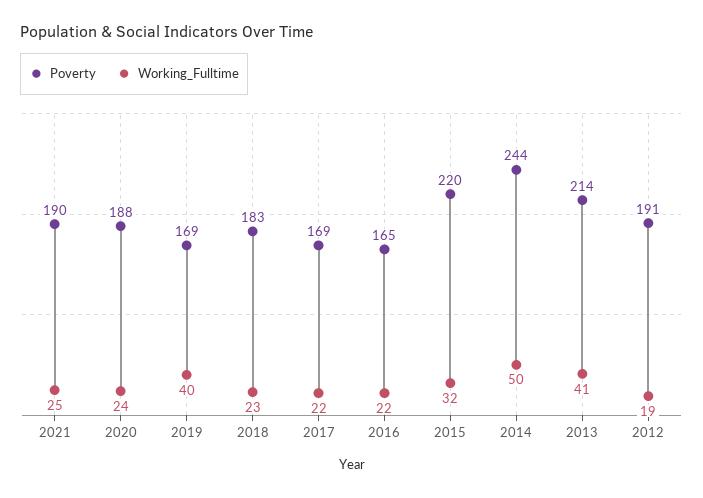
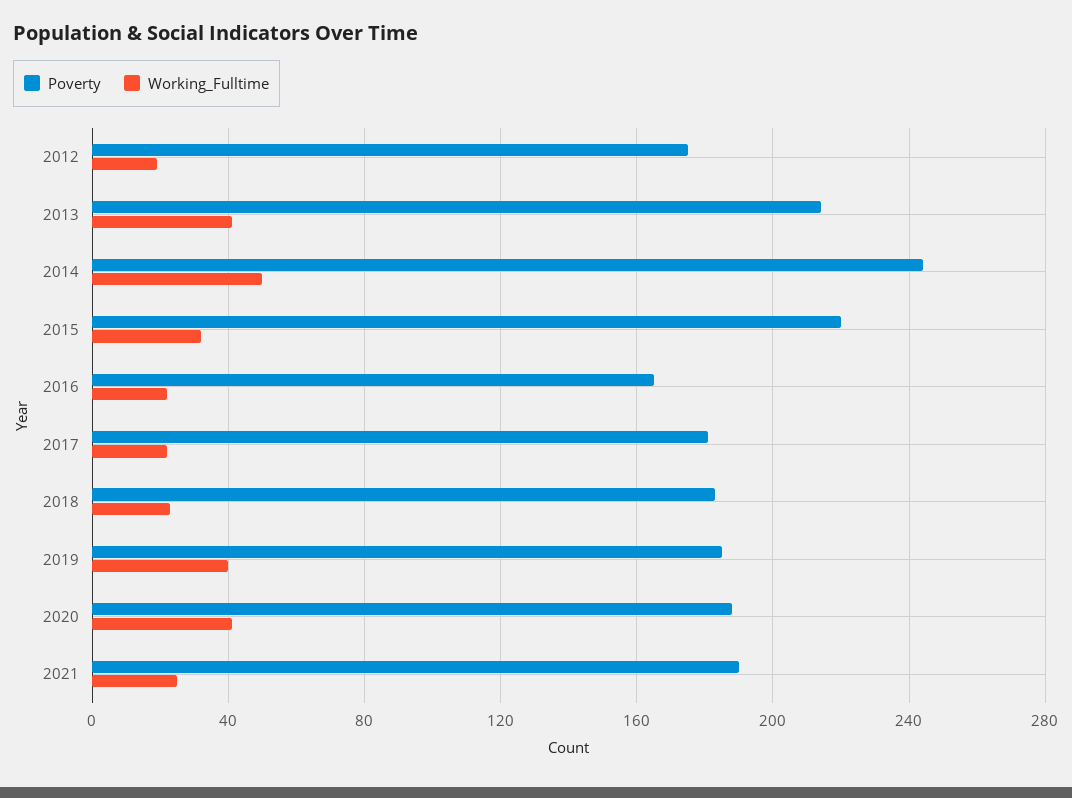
  {
    "Poverty": {
      "2021": 190,
      "2020": 188,
-     "2019": 169,
+     "2019": 185,
      "2018": 183,
-     "2017": 169,
+     "2017": 180,
      "2016": 165,
      "2015": 220,
      "2014": 244,
      "2013": 214,
-     "2012": 191
+     "2012": 175
    },
    "Working_Fulltime": {
      "2021": 25,
-     "2020": 24,
+     "2020": 40,
      "2019": 40,
      "2018": 23,
      "2017": 22,
      "2016": 22,
      "2015": 32,
      "2014": 50,
      "2013": 41,
      "2012": 19
    }
  }

